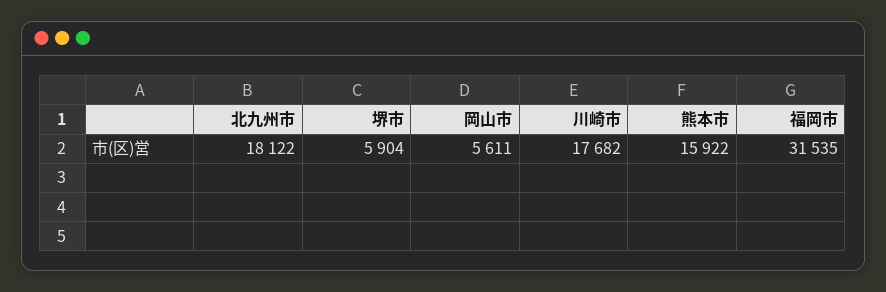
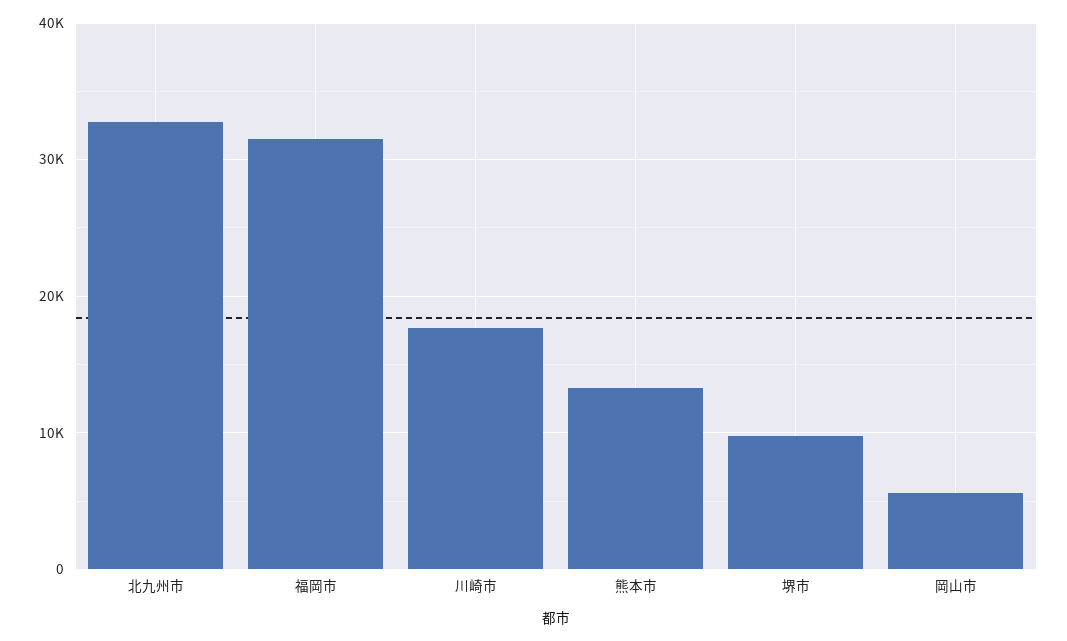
  {
-   "北九州市": 18122,
+   "北九州市": 33000,
-   "堺市": 5904,
+   "堺市": 10000,
    "岡山市": 5611,
    "川崎市": 17682,
-   "熊本市": 15922,
+   "熊本市": 13000,
    "福岡市": 31535
  }

